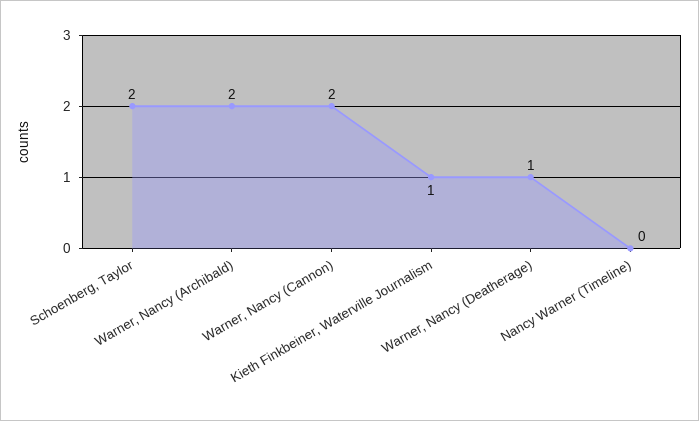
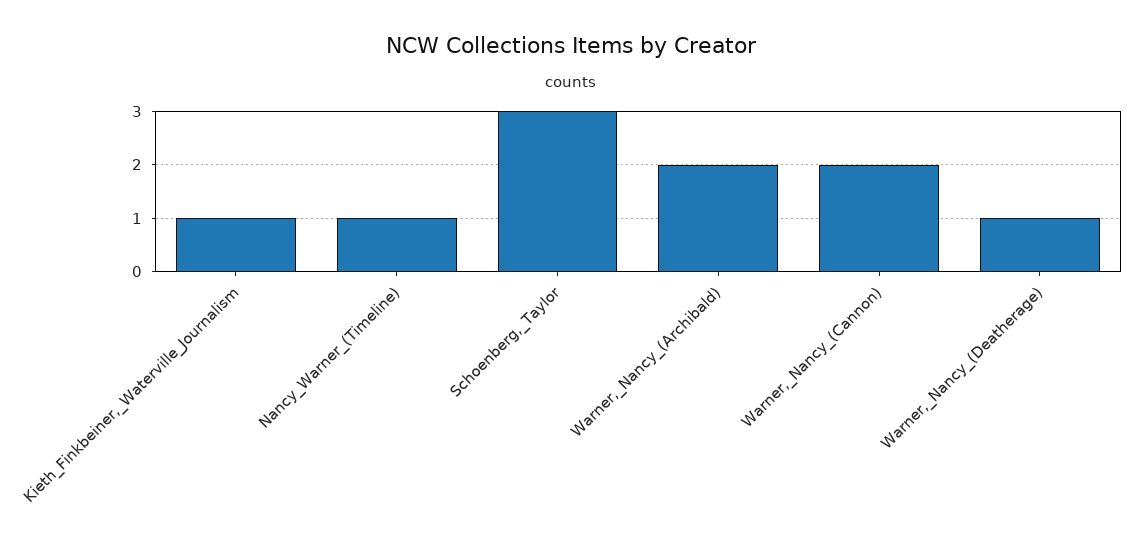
  {
-   "Schoenberg, Taylor": 2,
+   "Schoenberg, Taylor": 3,
    "Warner, Nancy (Archibald)": 2,
    "Warner, Nancy (Cannon)": 2,
    "Kieth Finkbeiner, Waterville Journalism": 1,
    "Warner, Nancy (Deatherage)": 1,
-   "Nancy Warner (Timeline)": 0
+   "Nancy Warner (Timeline)": 1
  }

